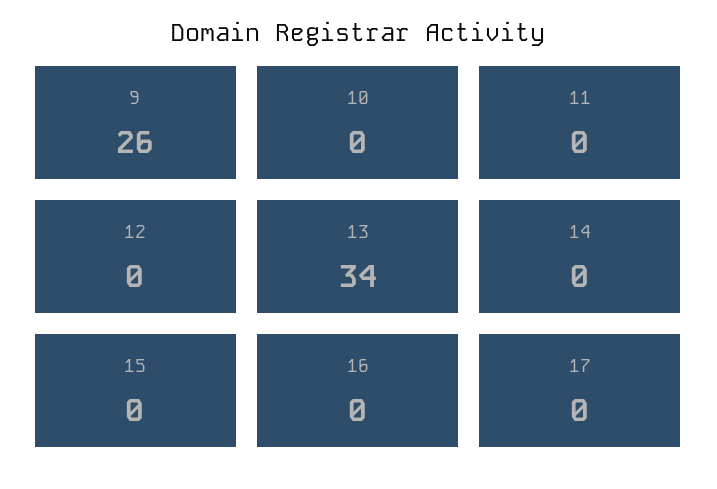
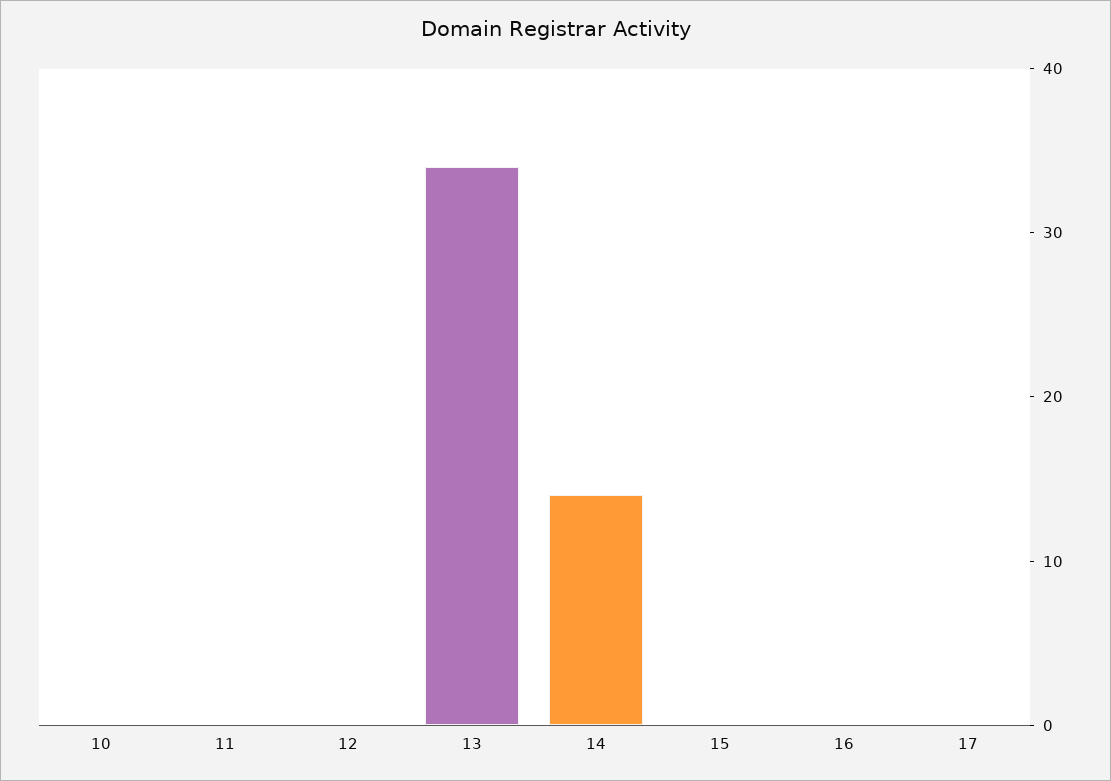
  {
-   "9": 26,
    "10": 0,
    "11": 0,
    "12": 0,
    "13": 34,
-   "14": 0,
+   "14": 14,
    "15": 0,
    "16": 0,
    "17": 0
  }

